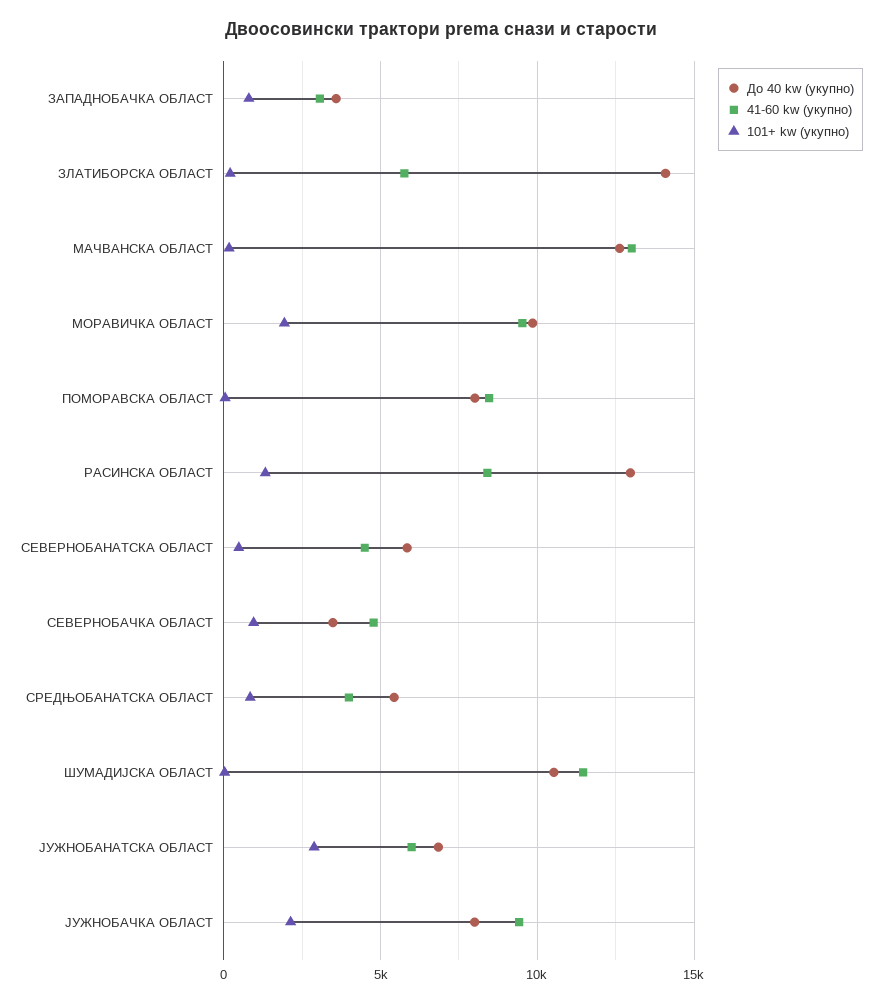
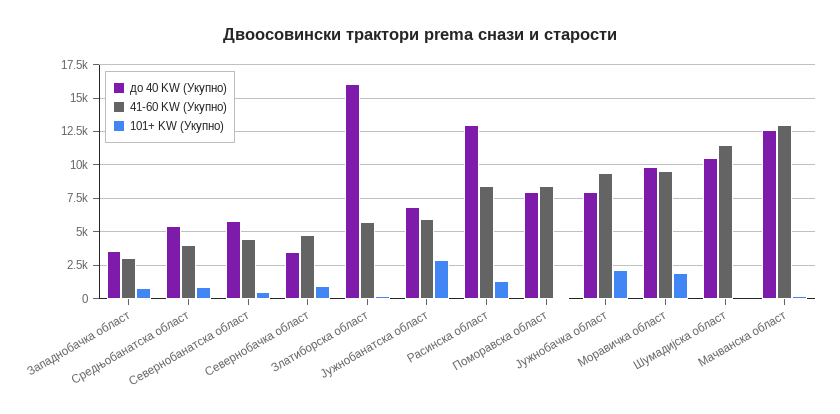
  {
    "До 40 kw (укупно)": {
      "ЗАПАДНОБАЧКА ОБЛАСТ": 3500,
-     "ЗЛАТИБОРСКА ОБЛАСТ": 14000,
+     "ЗЛАТИБОРСКА ОБЛАСТ": 16000,
      "МАЧВАНСКА ОБЛАСТ": 12500,
      "МОРАВИЧКА ОБЛАСТ": 10000,
      "ПОМОРАВСКА ОБЛАСТ": 8000,
      "РАСИНСКА ОБЛАСТ": 13000,
      "СЕВЕРНОБАНАТСКА ОБЛАСТ": 6000,
      "СЕВЕРНОБАЧКА ОБЛАСТ": 3500,
      "СРЕДЊОБАНАТСКА ОБЛАСТ": 5500,
      "ШУМАДИЈСКА ОБЛАСТ": 10500,
      "ЈУЖНОБАНАТСКА ОБЛАСТ": 7000,
      "ЈУЖНОБАЧКА ОБЛАСТ": 8000
    },
    "41-60 kw (укупно)": {
      "ЗАПАДНОБАЧКА ОБЛАСТ": 3000,
      "ЗЛАТИБОРСКА ОБЛАСТ": 6000,
      "МАЧВАНСКА ОБЛАСТ": 13000,
      "МОРАВИЧКА ОБЛАСТ": 9500,
      "ПОМОРАВСКА ОБЛАСТ": 8500,
      "РАСИНСКА ОБЛАСТ": 8500,
      "СЕВЕРНОБАНАТСКА ОБЛАСТ": 4500,
      "СЕВЕРНОБАЧКА ОБЛАСТ": 5000,
      "СРЕДЊОБАНАТСКА ОБЛАСТ": 4000,
      "ШУМАДИЈСКА ОБЛАСТ": 11500,
      "ЈУЖНОБАНАТСКА ОБЛАСТ": 6000,
      "ЈУЖНОБАЧКА ОБЛАСТ": 9500
    },
    "101+ kw (укупно)": {
      "ЗАПАДНОБАЧКА ОБЛАСТ": 1000,
      "ЗЛАТИБОРСКА ОБЛАСТ": 0,
      "МАЧВАНСКА ОБЛАСТ": 0,
      "МОРАВИЧКА ОБЛАСТ": 2000,
      "ПОМОРАВСКА ОБЛАСТ": 0,
      "РАСИНСКА ОБЛАСТ": 1500,
      "СЕВЕРНОБАНАТСКА ОБЛАСТ": 500,
      "СЕВЕРНОБАЧКА ОБЛАСТ": 1000,
      "СРЕДЊОБАНАТСКА ОБЛАСТ": 1000,
      "ШУМАДИЈСКА ОБЛАСТ": 0,
      "ЈУЖНОБАНАТСКА ОБЛАСТ": 3000,
      "ЈУЖНОБАЧКА ОБЛАСТ": 2000
    }
  }

